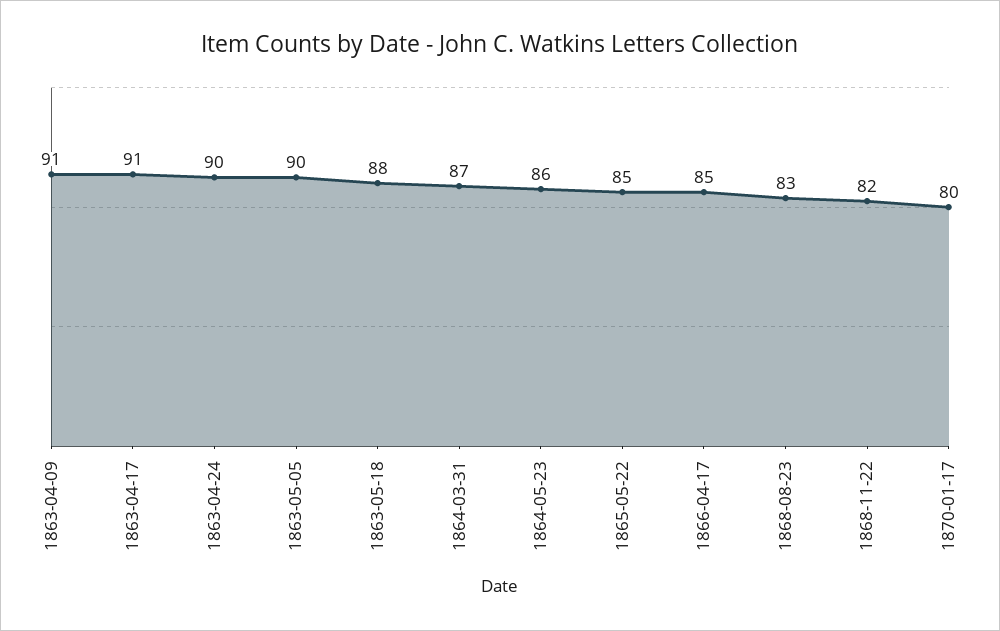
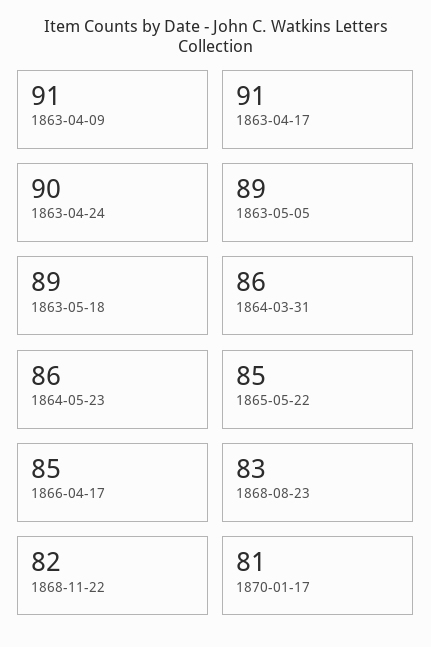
  {
    "1863-04-09": 91,
    "1863-04-17": 91,
    "1863-04-24": 90,
-   "1863-05-05": 90,
+   "1863-05-05": 89,
-   "1863-05-18": 88,
+   "1863-05-18": 89,
-   "1864-03-31": 87,
+   "1864-03-31": 86,
    "1864-05-23": 86,
    "1865-05-22": 85,
    "1866-04-17": 85,
    "1868-08-23": 83,
    "1868-11-22": 82,
-   "1870-01-17": 80
+   "1870-01-17": 81
  }

